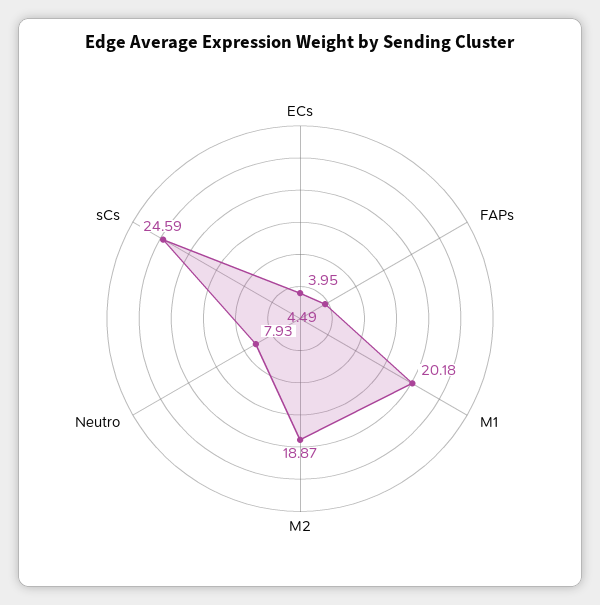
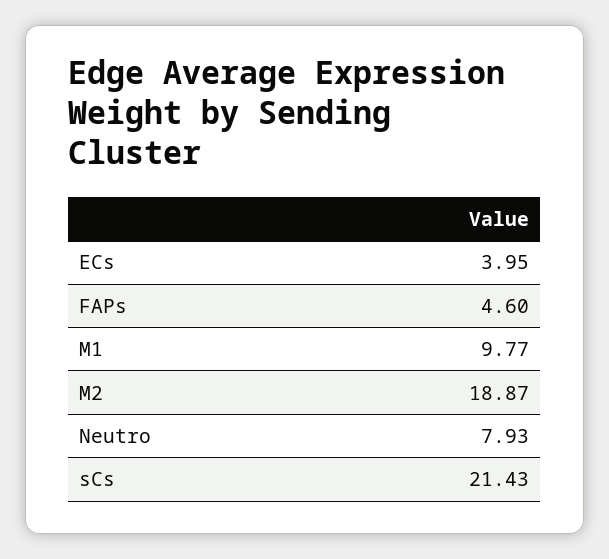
  {
    "ECs": 3.95,
-   "FAPs": 4.49,
+   "FAPs": 4.6,
-   "M1": 20.18,
+   "M1": 9.77,
    "M2": 18.87,
    "Neutro": 7.93,
-   "sCs": 24.59
+   "sCs": 21.43
  }

